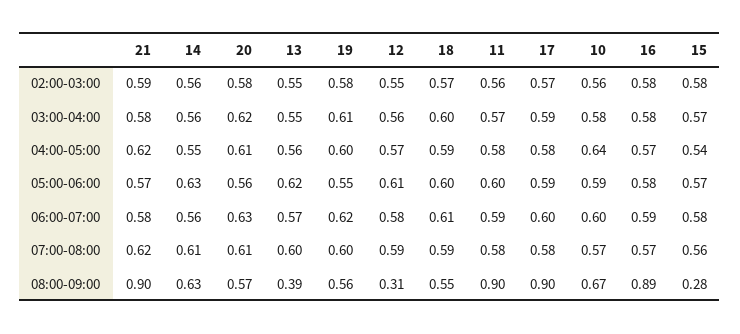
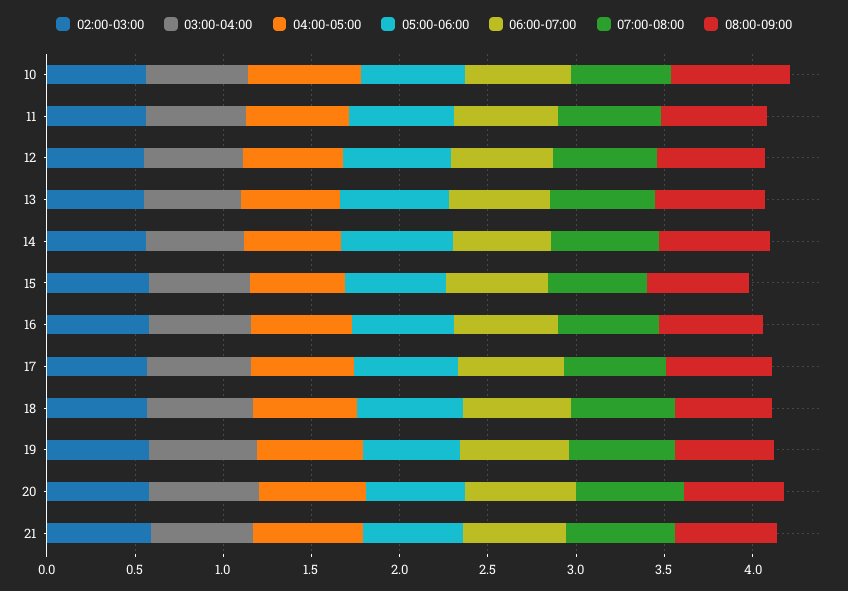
  {
    "02:00-03:00": {
      "21": 0.59,
      "14": 0.56,
      "20": 0.58,
      "13": 0.55,
      "19": 0.58,
      "12": 0.55,
      "18": 0.57,
      "11": 0.56,
      "17": 0.57,
      "10": 0.56,
      "16": 0.58,
      "15": 0.58
    },
    "03:00-04:00": {
      "21": 0.58,
      "14": 0.56,
      "20": 0.62,
      "13": 0.55,
      "19": 0.61,
      "12": 0.56,
      "18": 0.6,
      "11": 0.57,
      "17": 0.59,
      "10": 0.58,
      "16": 0.58,
      "15": 0.57
    },
    "04:00-05:00": {
      "21": 0.62,
      "14": 0.55,
      "20": 0.61,
      "13": 0.56,
      "19": 0.6,
      "12": 0.57,
      "18": 0.59,
      "11": 0.58,
      "17": 0.58,
      "10": 0.64,
      "16": 0.57,
      "15": 0.54
    },
    "05:00-06:00": {
      "21": 0.57,
      "14": 0.63,
      "20": 0.56,
      "13": 0.62,
      "19": 0.55,
      "12": 0.61,
      "18": 0.6,
      "11": 0.6,
      "17": 0.59,
      "10": 0.59,
      "16": 0.58,
      "15": 0.57
    },
    "06:00-07:00": {
      "21": 0.58,
      "14": 0.56,
      "20": 0.63,
      "13": 0.57,
      "19": 0.62,
      "12": 0.58,
      "18": 0.61,
      "11": 0.59,
      "17": 0.6,
      "10": 0.6,
      "16": 0.59,
      "15": 0.58
    },
    "07:00-08:00": {
      "21": 0.62,
      "14": 0.61,
      "20": 0.61,
      "13": 0.6,
      "19": 0.6,
      "12": 0.59,
      "18": 0.59,
      "11": 0.58,
      "17": 0.58,
      "10": 0.57,
      "16": 0.57,
      "15": 0.56
    },
    "08:00-09:00": {
-     "21": 0.9,
+     "21": 0.6,
      "14": 0.63,
      "20": 0.57,
-     "13": 0.39,
+     "13": 0.6,
      "19": 0.56,
-     "12": 0.31,
+     "12": 0.6,
      "18": 0.55,
-     "11": 0.9,
+     "11": 0.6,
-     "17": 0.9,
+     "17": 0.6,
      "10": 0.67,
-     "16": 0.89,
+     "16": 0.6,
-     "15": 0.28
+     "15": 0.6
    }
  }

